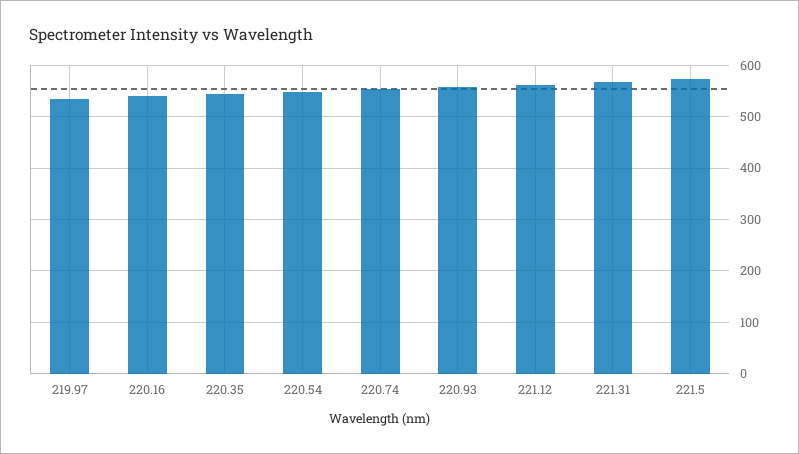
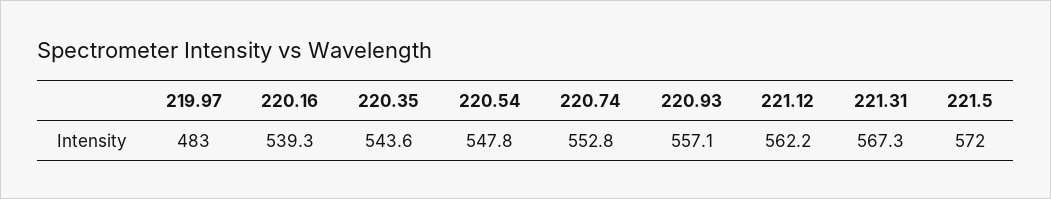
  {
-   "219.97": 540,
+   "219.97": 483,
    "220.16": 539.3,
    "220.35": 543.6,
    "220.54": 547.8,
    "220.74": 552.8,
    "220.93": 557.1,
    "221.12": 562.2,
    "221.31": 567.3,
    "221.5": 572
  }

